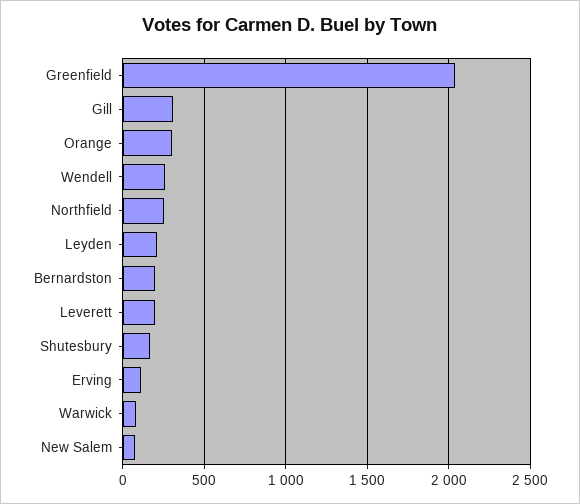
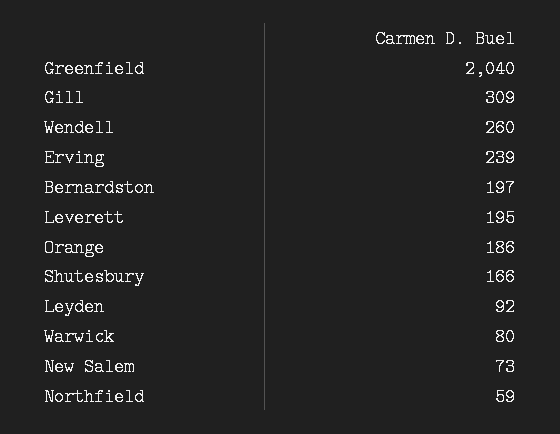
  {
    "Greenfield": 2040,
    "Gill": 309,
-   "Orange": 300,
+   "Orange": 186,
    "Wendell": 260,
-   "Northfield": 250,
+   "Northfield": 59,
-   "Leyden": 200,
+   "Leyden": 92,
    "Bernardston": 197,
    "Leverett": 195,
    "Shutesbury": 166,
-   "Erving": 100,
+   "Erving": 239,
    "Warwick": 80,
    "New Salem": 73
  }

